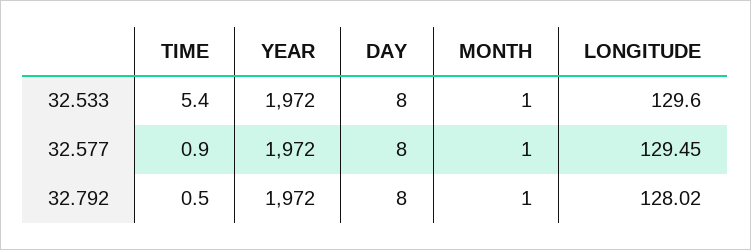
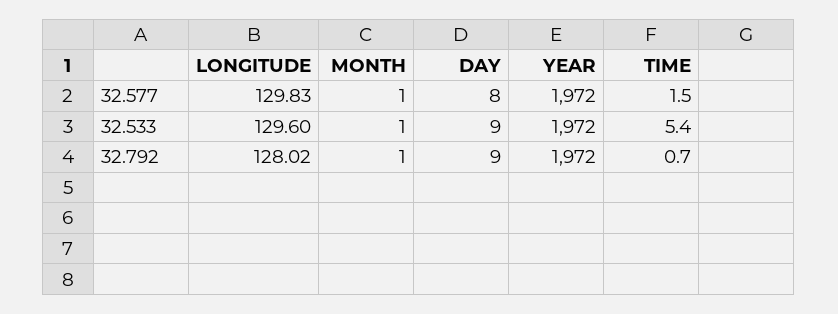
  {
    "TIME": {
      "32.533": 5.4,
-     "32.577": 0.9,
+     "32.577": 1.5,
-     "32.792": 0.5
+     "32.792": 0.7
    },
    "YEAR": {
      "32.533": 1972,
      "32.577": 1972,
      "32.792": 1972
    },
    "DAY": {
-     "32.533": 8,
+     "32.533": 9,
      "32.577": 8,
-     "32.792": 8
+     "32.792": 9
    },
    "MONTH": {
      "32.533": 1,
      "32.577": 1,
      "32.792": 1
    },
    "LONGITUDE": {
      "32.533": 129.6,
-     "32.577": 129.45,
+     "32.577": 129.83,
      "32.792": 128.02
    }
  }

